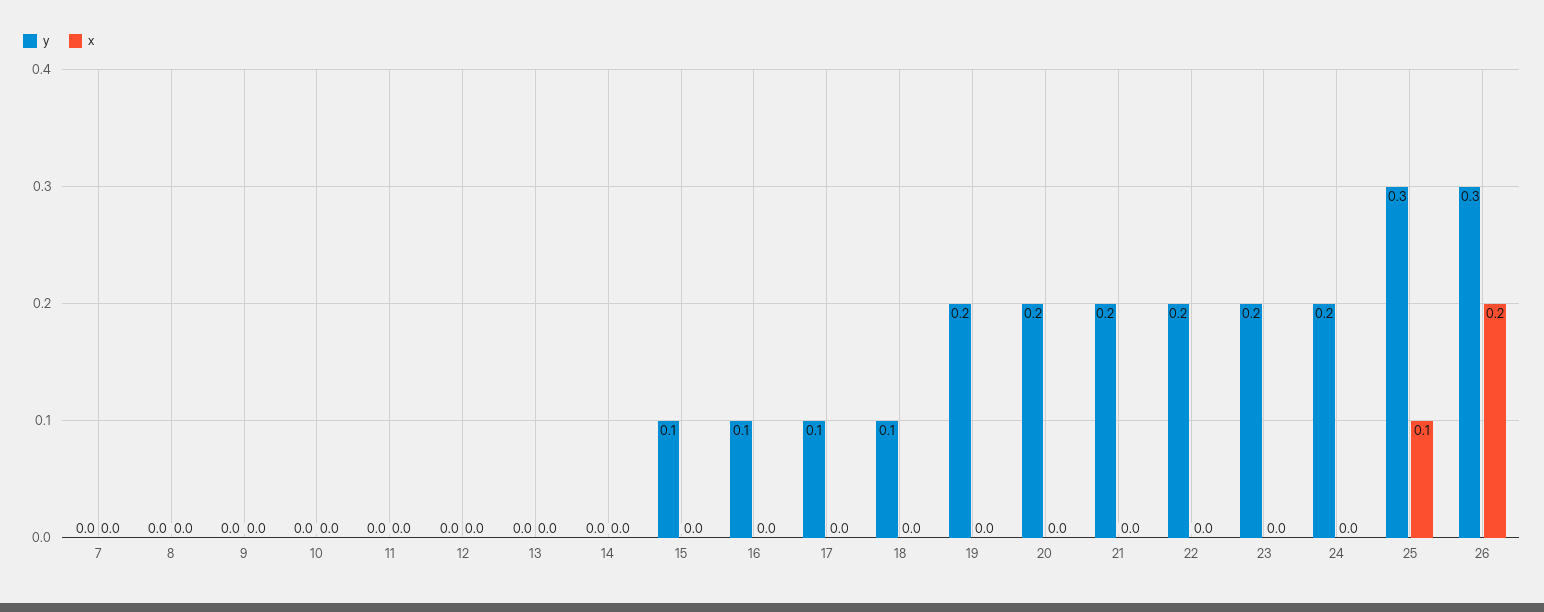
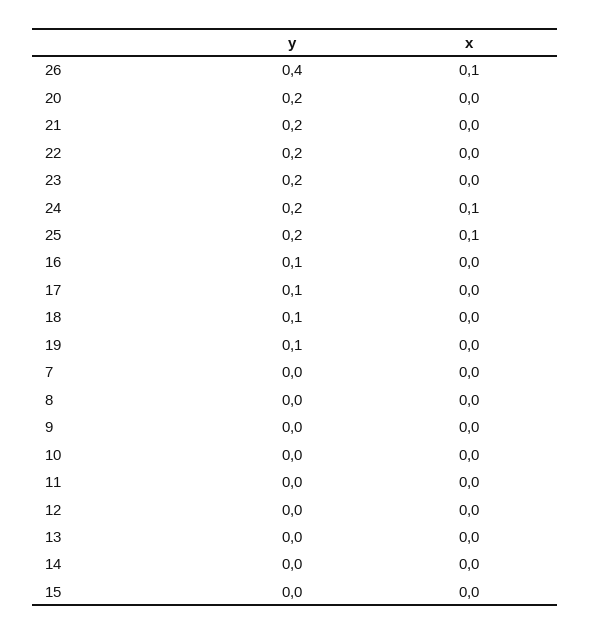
  {
    "y": {
      "7": 0,
      "8": 0,
      "9": 0,
      "10": 0,
      "11": 0,
      "12": 0,
      "13": 0,
      "14": 0,
-     "15": 0.1,
+     "15": 0,
      "16": 0.1,
      "17": 0.1,
      "18": 0.1,
-     "19": 0.2,
+     "19": 0.1,
      "20": 0.2,
      "21": 0.2,
      "22": 0.2,
      "23": 0.2,
      "24": 0.2,
-     "25": 0.3,
+     "25": 0.2,
-     "26": 0.3
+     "26": 0.4
    },
    "x": {
      "7": 0,
      "8": 0,
      "9": 0,
      "10": 0,
      "11": 0,
      "12": 0,
      "13": 0,
      "14": 0,
      "15": 0,
      "16": 0,
      "17": 0,
      "18": 0,
      "19": 0,
      "20": 0,
      "21": 0,
      "22": 0,
      "23": 0,
-     "24": 0,
+     "24": 0.1,
      "25": 0.1,
-     "26": 0.2
+     "26": 0.1
    }
  }

